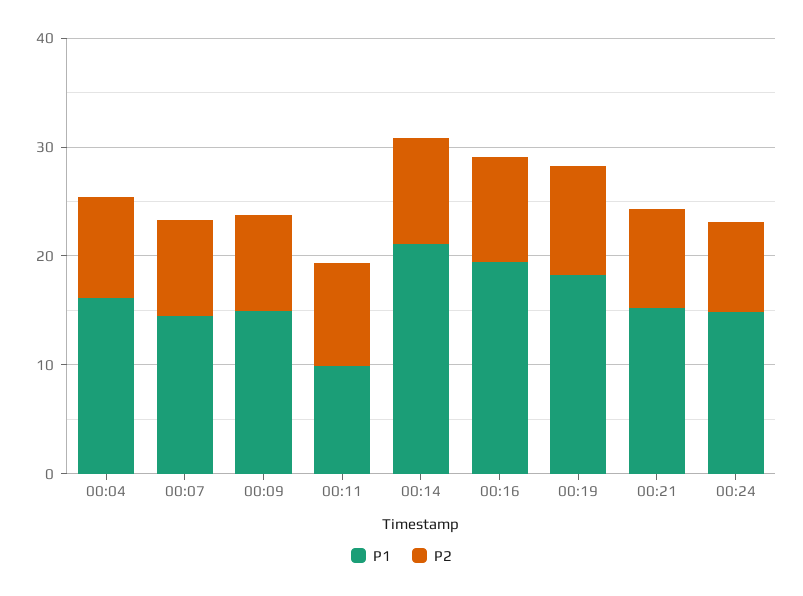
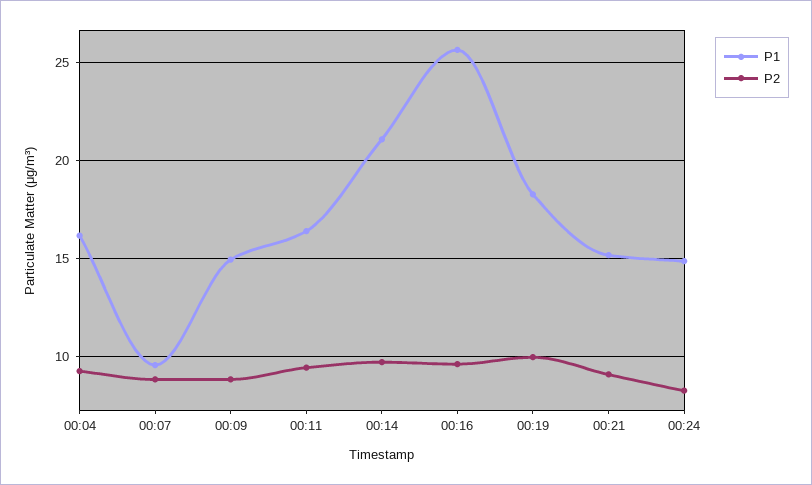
  {
    "P1": {
      "00:04": 16,
-     "00:07": 14,
+     "00:07": 9.5,
      "00:09": 15,
-     "00:11": 10,
+     "00:11": 16.5,
      "00:14": 21,
-     "00:16": 20,
+     "00:16": 25.5,
      "00:19": 18.5,
      "00:21": 15,
      "00:24": 15
    },
    "P2": {
      "00:04": 9.5,
      "00:07": 9,
      "00:09": 9,
      "00:11": 9.5,
      "00:14": 9.5,
      "00:16": 9.5,
      "00:19": 10,
      "00:21": 9,
      "00:24": 8.5
    }
  }

